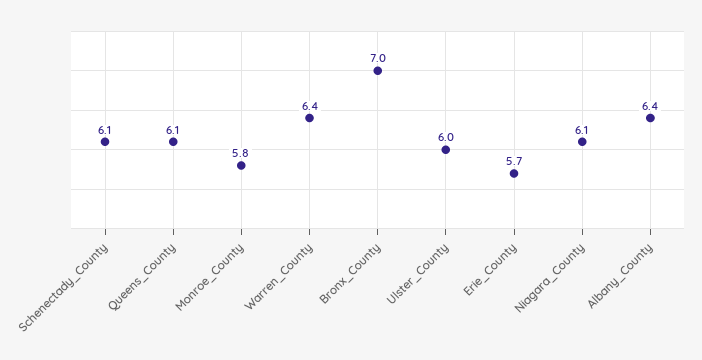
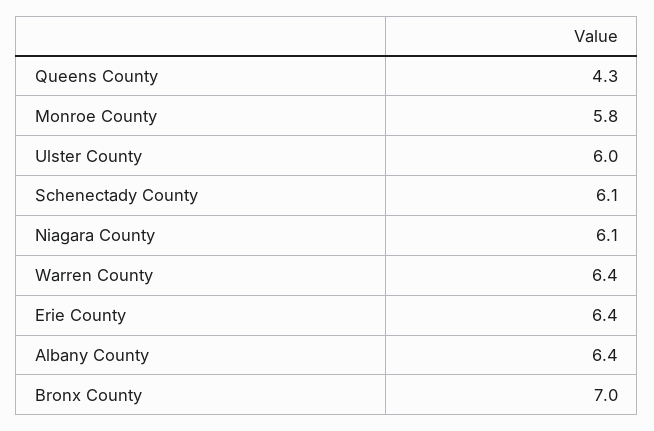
  {
    "Schenectady_County": 6.1,
-   "Queens_County": 6.1,
+   "Queens_County": 4.3,
    "Monroe_County": 5.8,
    "Warren_County": 6.4,
    "Bronx_County": 7,
    "Ulster_County": 6,
-   "Erie_County": 5.7,
+   "Erie_County": 6.4,
    "Niagara_County": 6.1,
    "Albany_County": 6.4
  }

